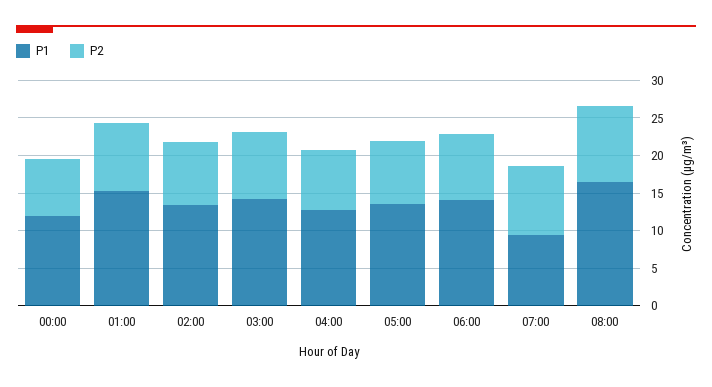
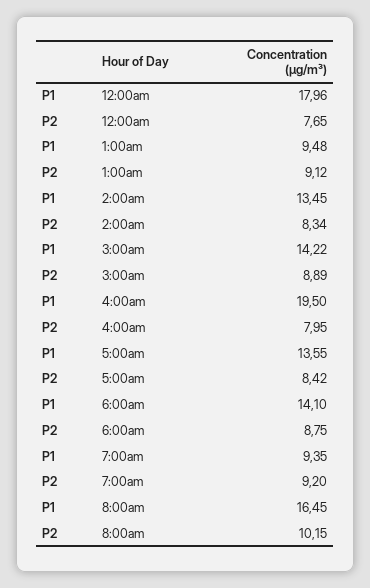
  {
    "P1": {
-     "00:00": 12.5,
+     "00:00": 17.96,
-     "01:00": 15,
+     "01:00": 9.48,
      "02:00": 13.45,
      "03:00": 14.22,
-     "04:00": 12.5,
+     "04:00": 19.5,
      "05:00": 13.55,
      "06:00": 14.1,
      "07:00": 9.35,
      "08:00": 16.45
    },
    "P2": {
      "00:00": 7.65,
      "01:00": 9.12,
      "02:00": 8.34,
      "03:00": 8.89,
      "04:00": 7.95,
      "05:00": 8.42,
      "06:00": 8.75,
      "07:00": 9.2,
      "08:00": 10.15
    }
  }

